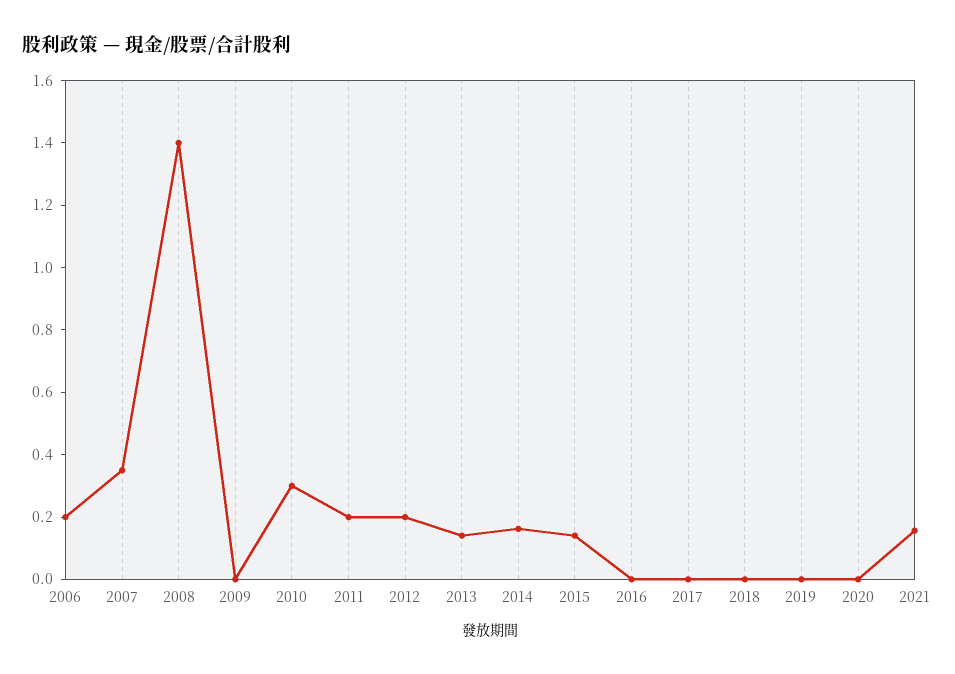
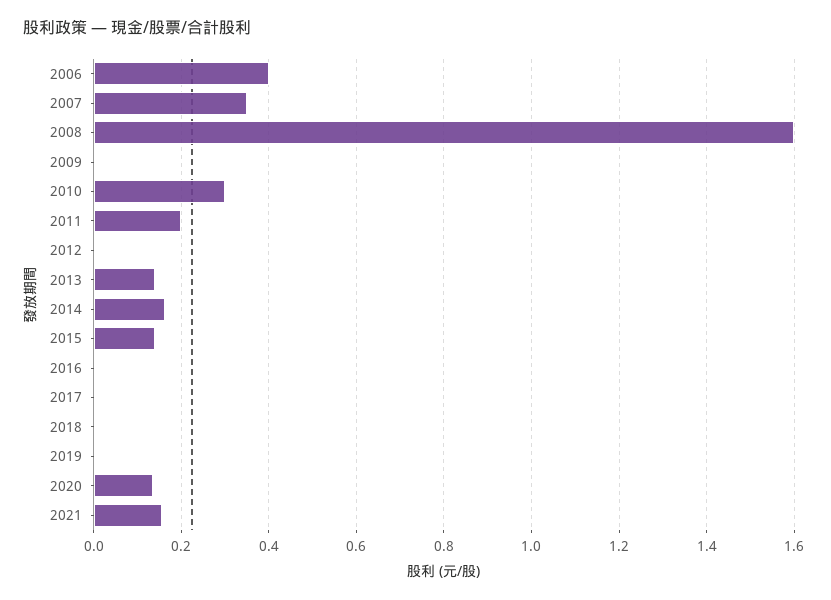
  {
-   "2006": 0.2,
+   "2006": 0.4,
    "2007": 0.36,
-   "2008": 1.4,
+   "2008": 1.6,
    "2009": 0,
    "2010": 0.3,
    "2011": 0.2,
-   "2012": 0.2,
+   "2012": 0,
    "2013": 0.14,
    "2014": 0.16,
    "2015": 0.14,
    "2016": 0,
    "2017": 0,
    "2018": 0,
    "2019": 0,
-   "2020": 0,
+   "2020": 0.14,
    "2021": 0.16
  }

